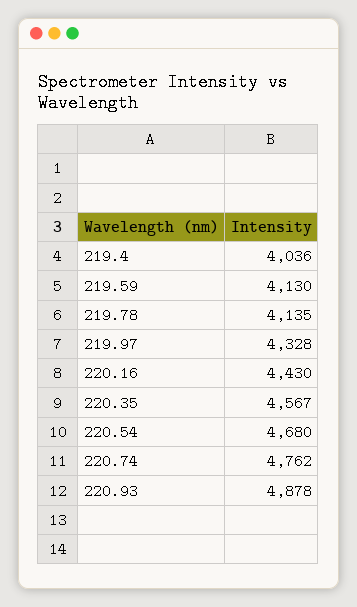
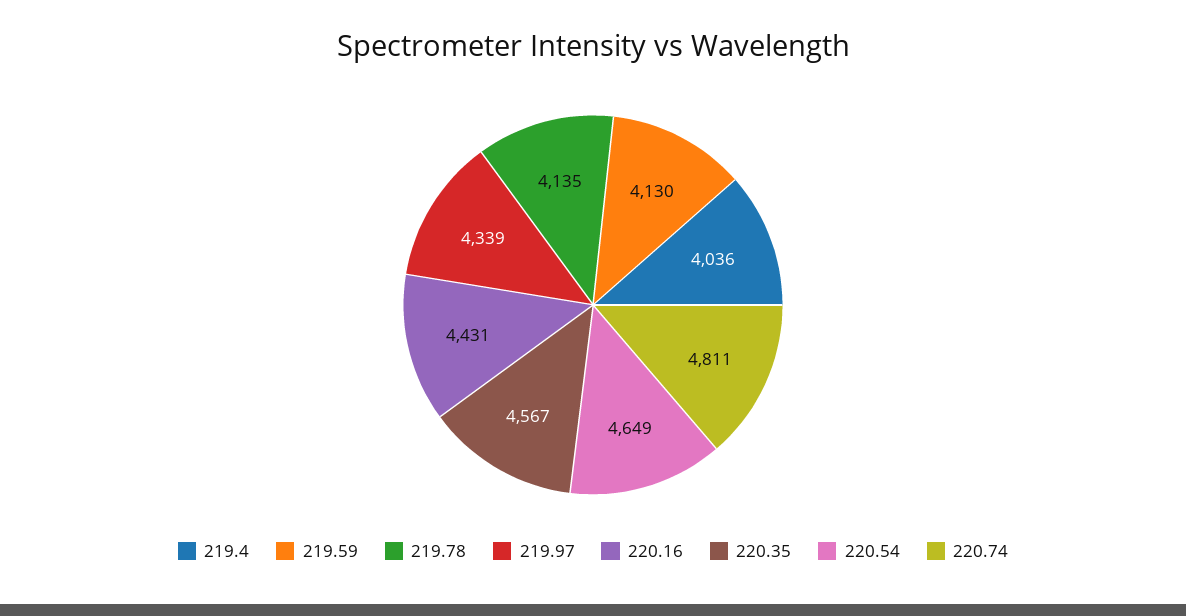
  {
    "219.4": 4036,
    "219.59": 4130,
    "219.78": 4135,
-   "219.97": 4328,
+   "219.97": 4339,
-   "220.16": 4430,
+   "220.16": 4431,
    "220.35": 4567,
-   "220.54": 4680,
+   "220.54": 4649,
-   "220.74": 4762,
+   "220.74": 4811
-   "220.93": 4878
  }

